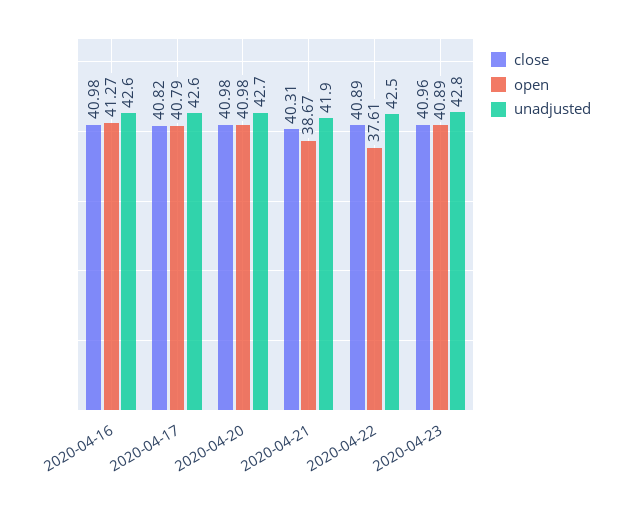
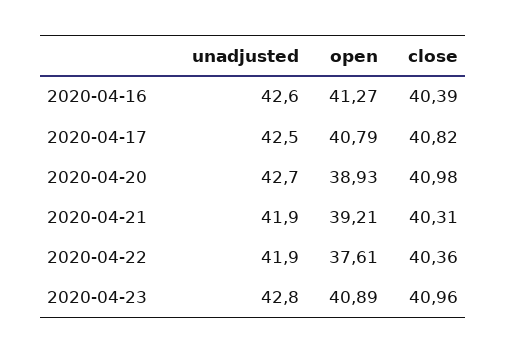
  {
    "close": {
-     "2020-04-16": 40.98,
+     "2020-04-16": 40.39,
      "2020-04-17": 40.82,
      "2020-04-20": 40.98,
      "2020-04-21": 40.31,
-     "2020-04-22": 40.89,
+     "2020-04-22": 40.36,
      "2020-04-23": 40.96
    },
    "open": {
      "2020-04-16": 41.27,
      "2020-04-17": 40.79,
-     "2020-04-20": 40.98,
+     "2020-04-20": 38.93,
-     "2020-04-21": 38.67,
+     "2020-04-21": 39.21,
      "2020-04-22": 37.61,
      "2020-04-23": 40.89
    },
    "unadjusted": {
      "2020-04-16": 42.6,
-     "2020-04-17": 42.6,
+     "2020-04-17": 42.5,
      "2020-04-20": 42.7,
      "2020-04-21": 41.9,
-     "2020-04-22": 42.5,
+     "2020-04-22": 41.9,
      "2020-04-23": 42.8
    }
  }

